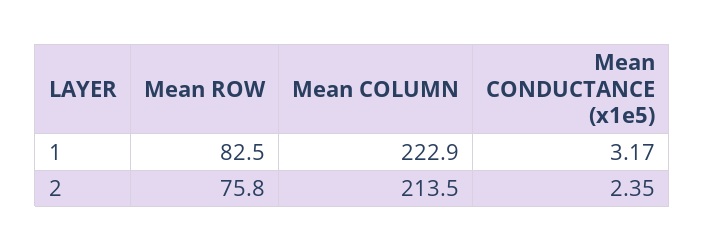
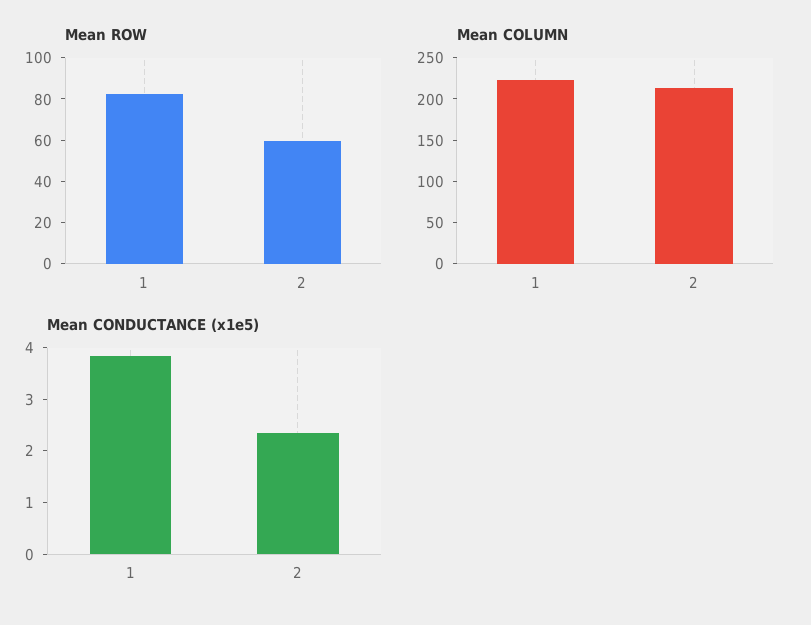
  {
    "Mean ROW": {
      "1": 82.5,
-     "2": 75.8
+     "2": 60
    },
    "Mean COLUMN": {
      "1": 222.9,
      "2": 213.5
    },
    "Mean CONDUCTANCE (x1e5)": {
-     "1": 3.17,
+     "1": 3.8,
      "2": 2.35
    }
  }

